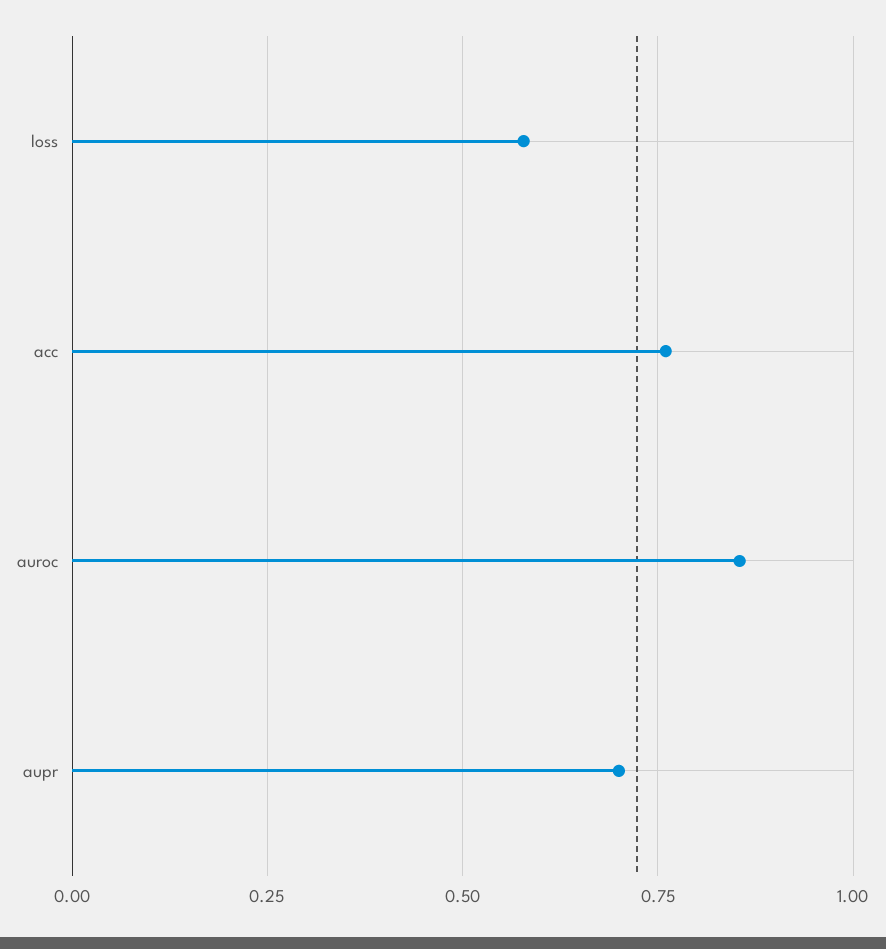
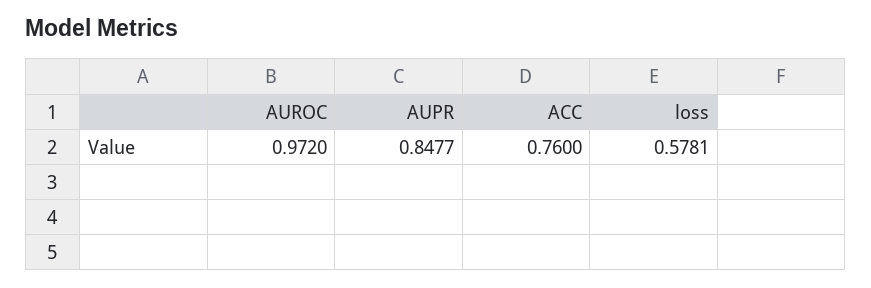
  {
    "loss": 0.5781,
    "acc": 0.76,
-   "auroc": 0.85,
+   "auroc": 0.972,
-   "aupr": 0.7
+   "aupr": 0.8477
  }

